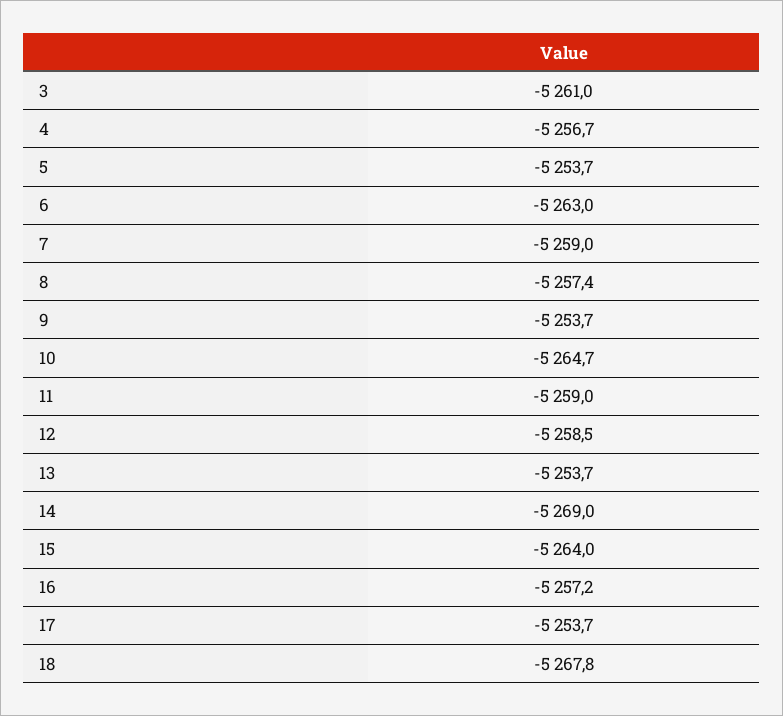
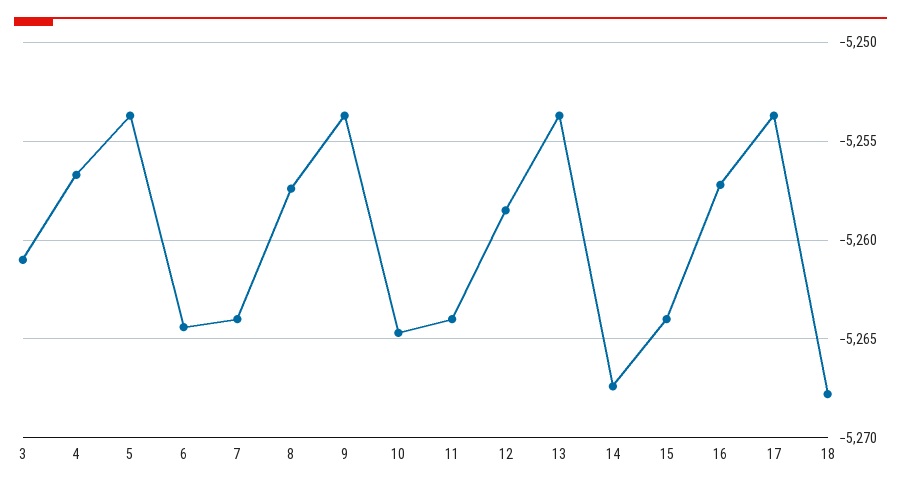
  {
    "3": -5261,
    "4": -5256.7,
    "5": -5253.7,
-   "6": -5263,
+   "6": -5264.5,
-   "7": -5259,
+   "7": -5264,
    "8": -5257.4,
    "9": -5253.7,
    "10": -5264.7,
-   "11": -5259,
+   "11": -5264,
    "12": -5258.5,
    "13": -5253.7,
-   "14": -5269,
+   "14": -5267.5,
    "15": -5264,
    "16": -5257.2,
    "17": -5253.7,
    "18": -5267.8
  }

